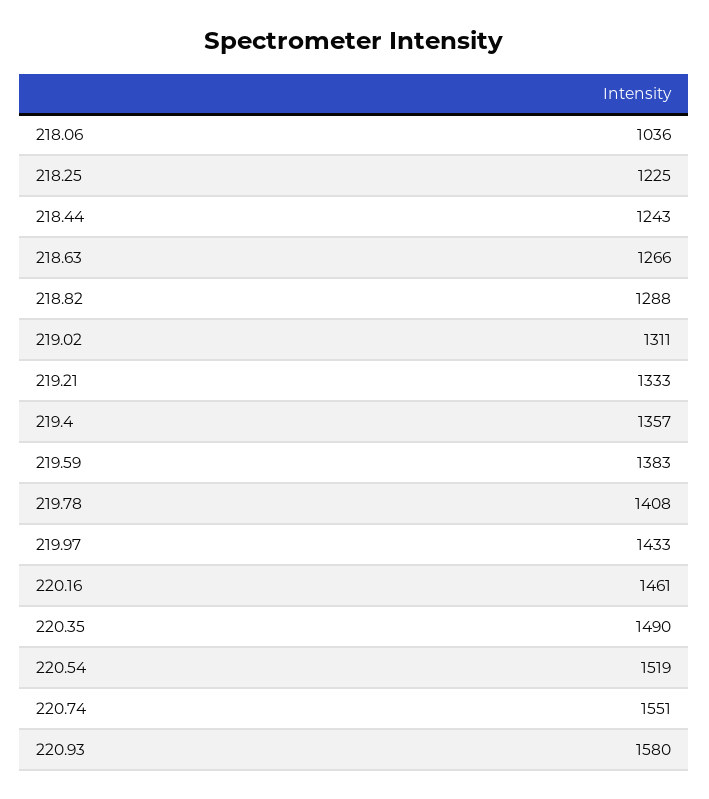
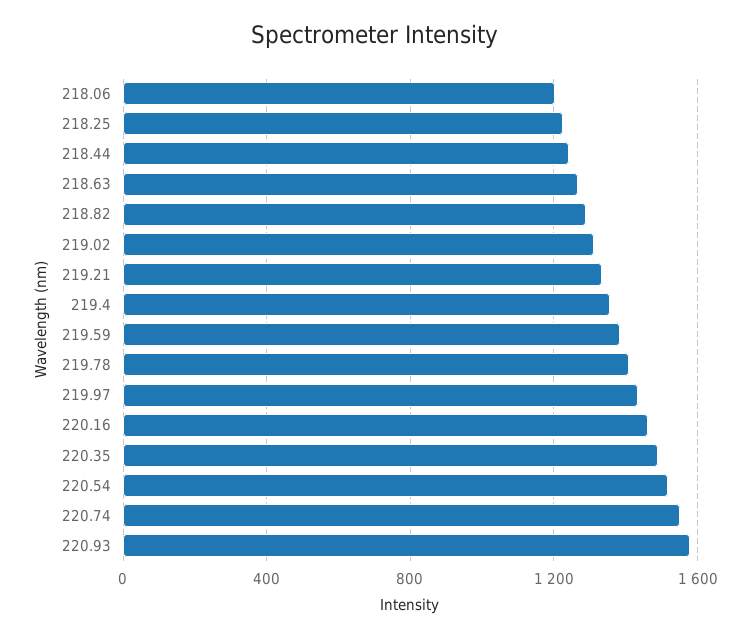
  {
-   "218.06": 1036,
+   "218.06": 1200,
    "218.25": 1225,
    "218.44": 1243,
    "218.63": 1266,
    "218.82": 1288,
    "219.02": 1311,
    "219.21": 1333,
    "219.4": 1357,
    "219.59": 1383,
    "219.78": 1408,
    "219.97": 1433,
    "220.16": 1461,
    "220.35": 1490,
    "220.54": 1519,
    "220.74": 1551,
    "220.93": 1580
  }

